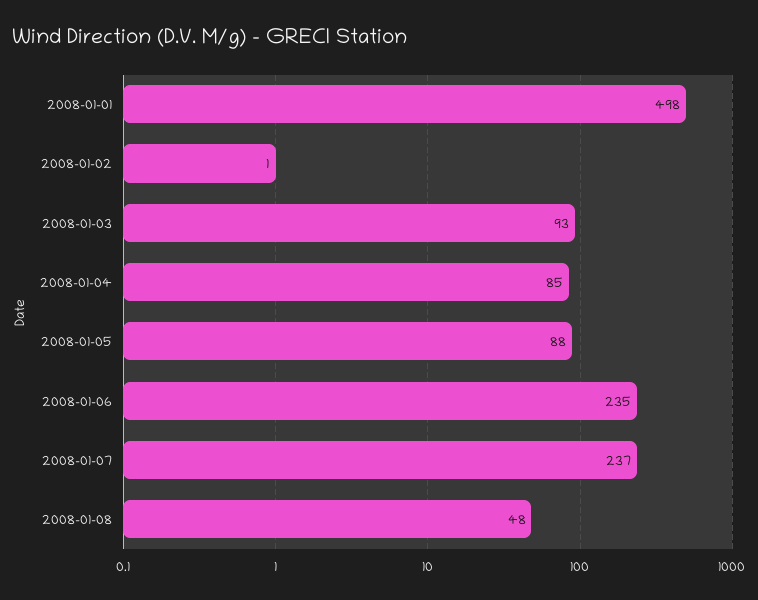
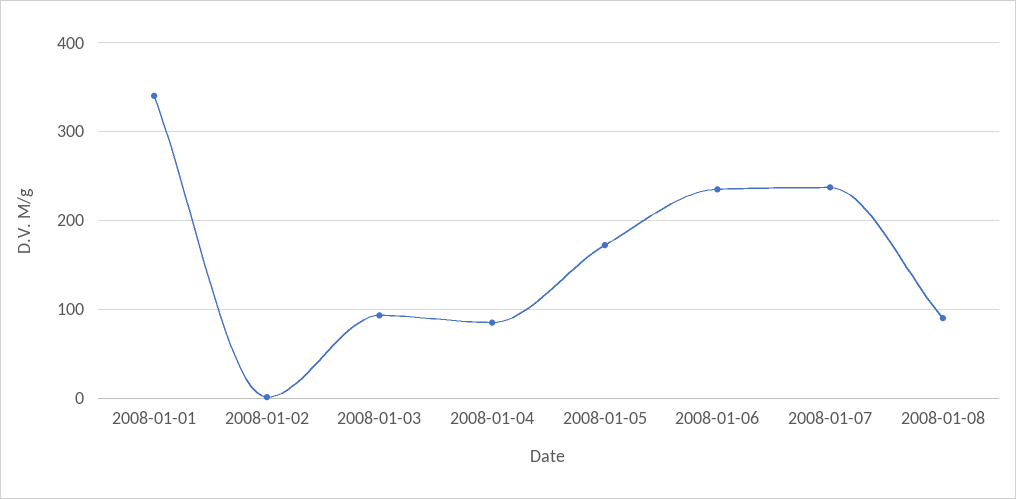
  {
-   "2008-01-01": 498,
+   "2008-01-01": 340,
    "2008-01-02": 1,
    "2008-01-03": 93,
    "2008-01-04": 85,
-   "2008-01-05": 88,
+   "2008-01-05": 170,
    "2008-01-06": 235,
    "2008-01-07": 237,
-   "2008-01-08": 48
+   "2008-01-08": 90
  }

